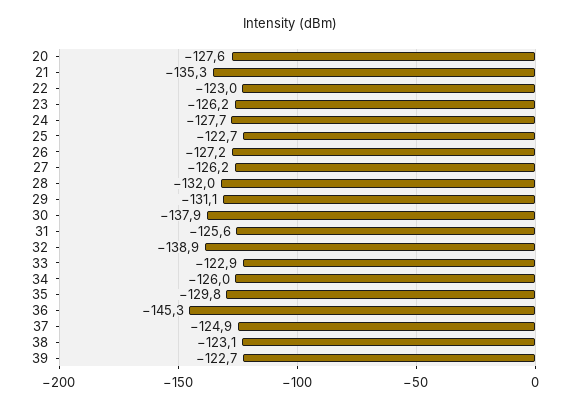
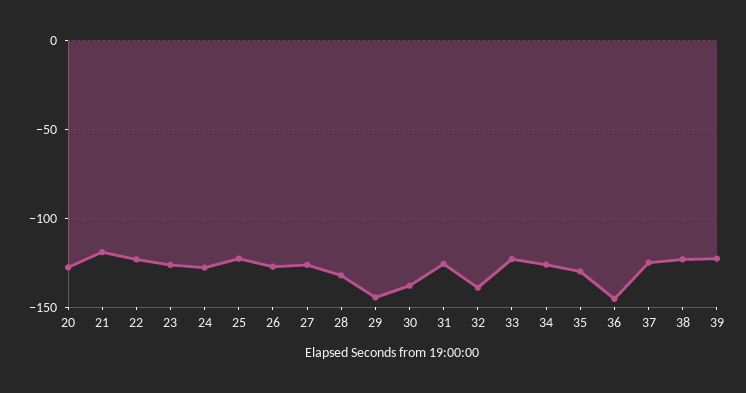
  {
    "20": -127.6,
-   "21": -135.3,
+   "21": -120,
    "22": -123,
    "23": -126.2,
    "24": -127.7,
    "25": -122.7,
    "26": -127.2,
    "27": -126.2,
    "28": -132,
-   "29": -131.1,
+   "29": -145,
    "30": -137.9,
    "31": -125.6,
    "32": -138.9,
    "33": -122.9,
    "34": -126,
    "35": -129.8,
    "36": -145.3,
    "37": -124.9,
    "38": -123.1,
    "39": -122.7
  }

